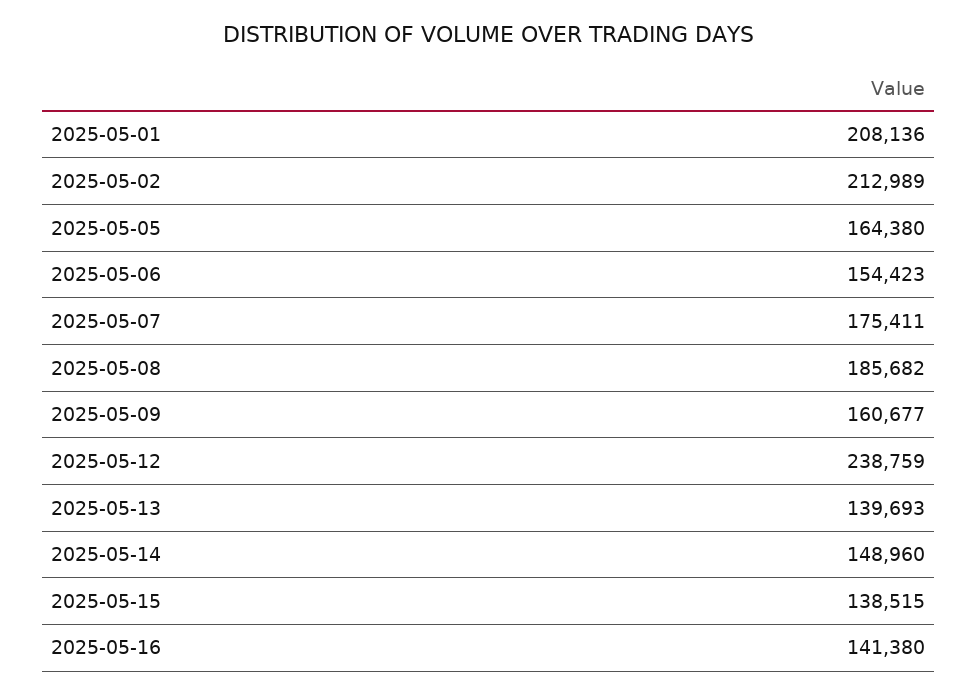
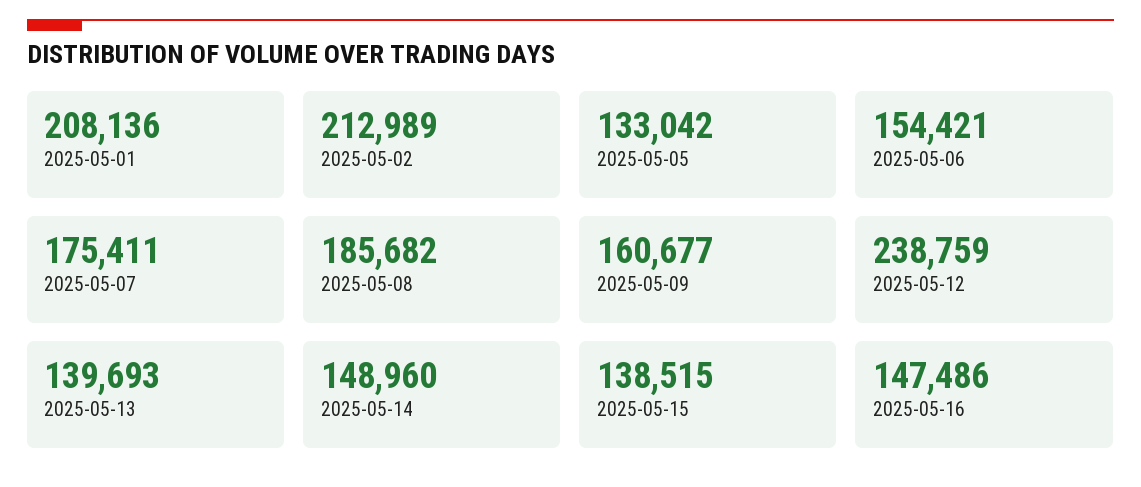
  {
    "2025-05-01": 208136,
    "2025-05-02": 212989,
-   "2025-05-05": 164380,
+   "2025-05-05": 133042,
-   "2025-05-06": 154423,
+   "2025-05-06": 154421,
    "2025-05-07": 175411,
    "2025-05-08": 185682,
    "2025-05-09": 160677,
    "2025-05-12": 238759,
    "2025-05-13": 139693,
    "2025-05-14": 148960,
    "2025-05-15": 138515,
-   "2025-05-16": 141380
+   "2025-05-16": 147486
  }

